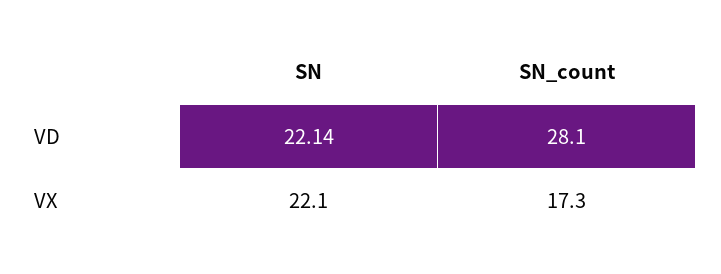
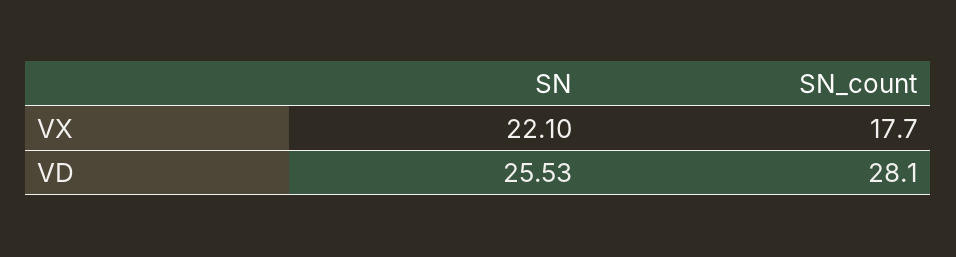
  {
    "SN": {
-     "VD": 22.14,
+     "VD": 25.53,
      "VX": 22.1
    },
    "SN_count": {
      "VD": 28.1,
-     "VX": 17.3
+     "VX": 17.7
    }
  }

